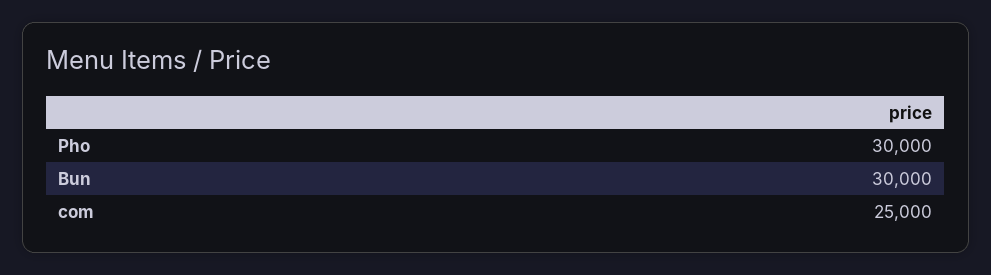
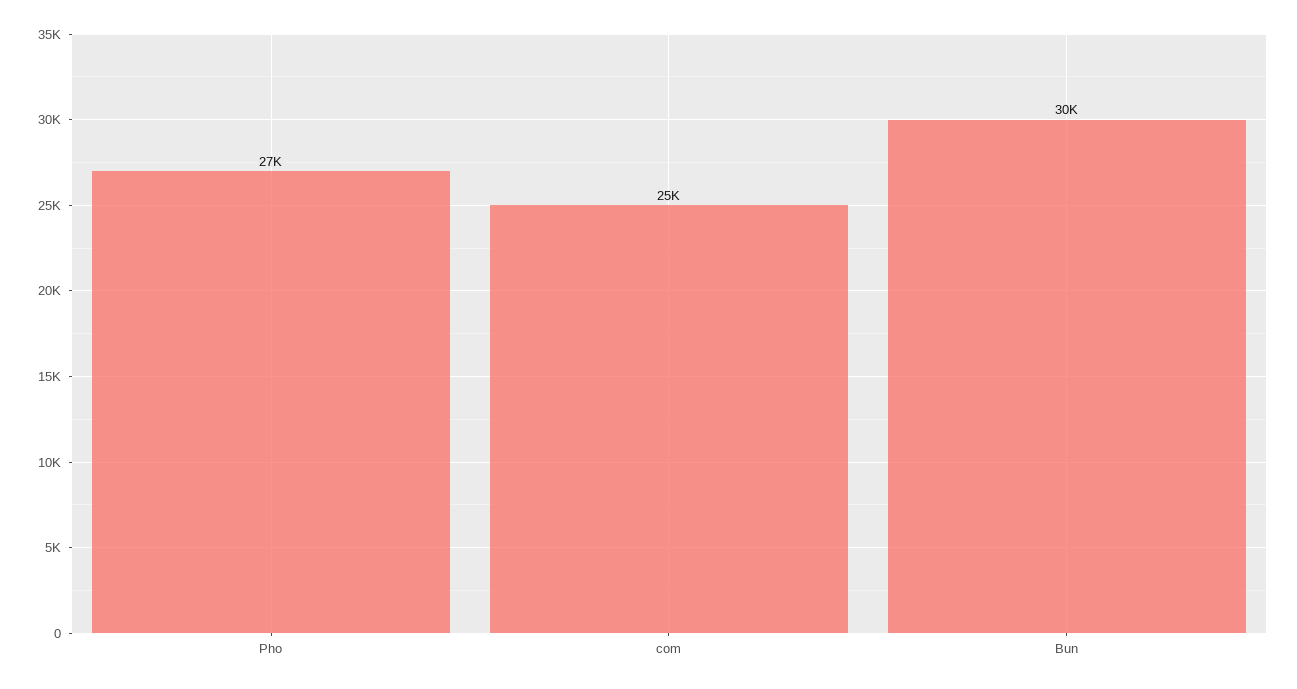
  {
-   "Pho": 30000,
+   "Pho": 27000,
    "Bun": 30000,
    "com": 25000
  }

